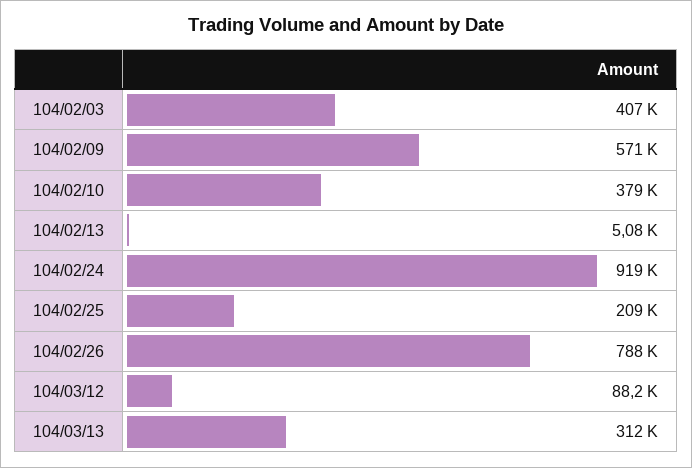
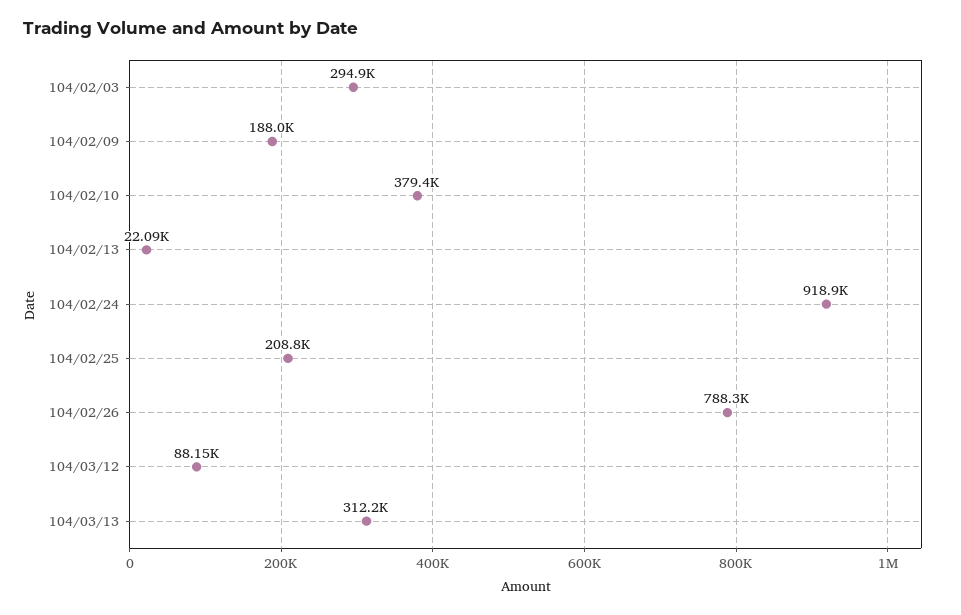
  {
-   "104/02/03": 407000,
+   "104/02/03": 294900,
-   "104/02/09": 571000,
+   "104/02/09": 188000,
    "104/02/10": 379400,
-   "104/02/13": 5080,
+   "104/02/13": 22090,
    "104/02/24": 918900,
    "104/02/25": 208800,
    "104/02/26": 788300,
    "104/03/12": 88150,
    "104/03/13": 312200
  }

